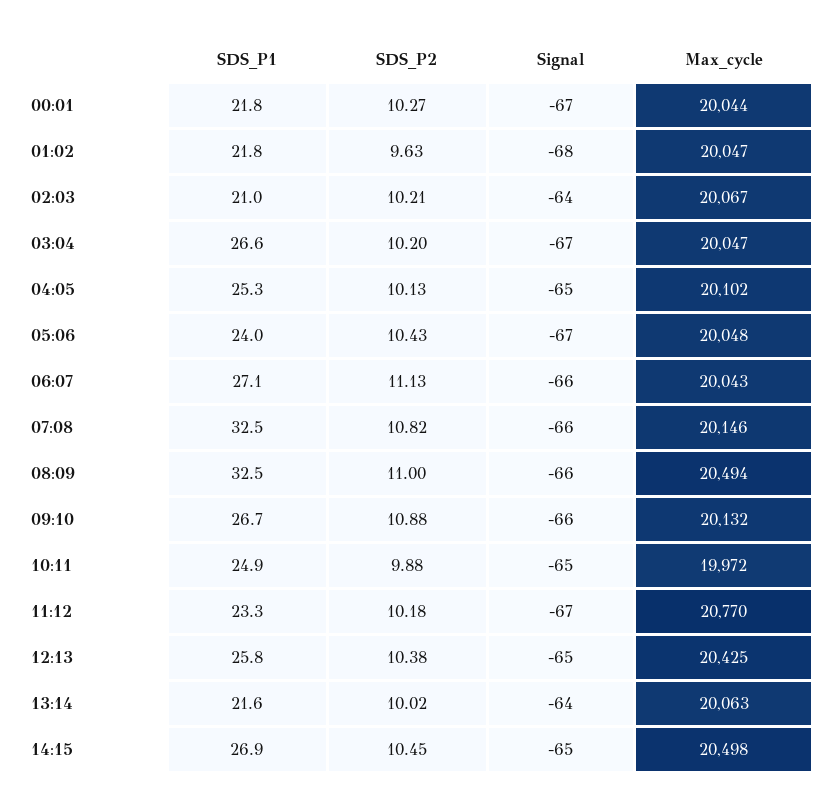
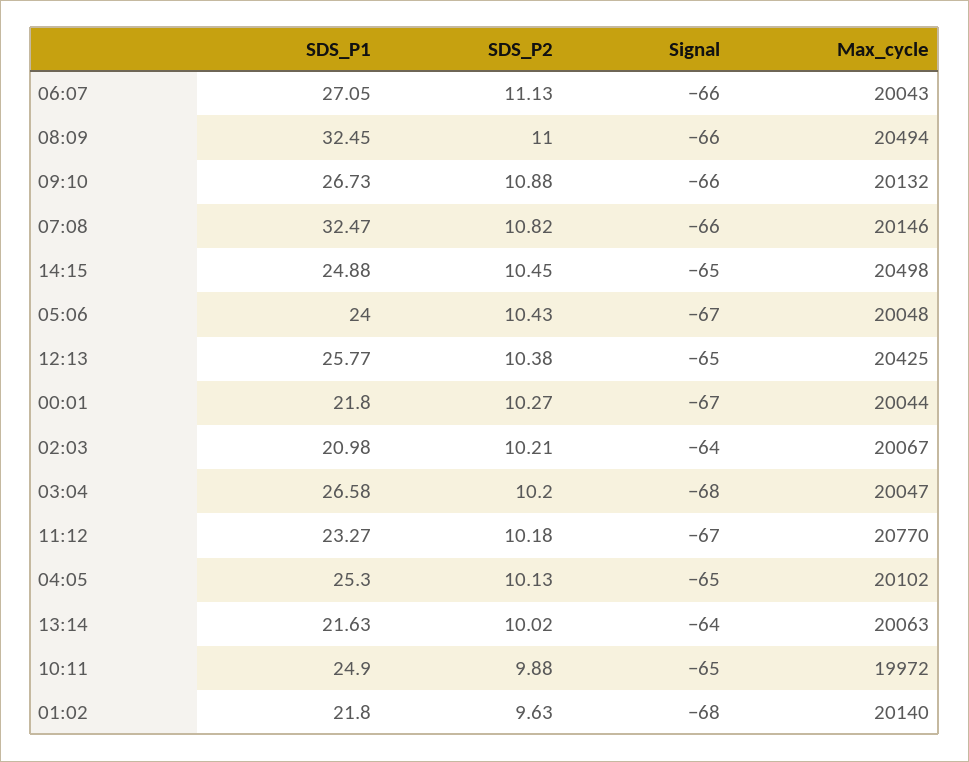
  {
    "SDS_P1": {
      "00:01": 21.8,
      "01:02": 21.8,
      "02:03": 20.98,
      "03:04": 26.58,
      "04:05": 25.3,
      "05:06": 24,
      "06:07": 27.05,
      "07:08": 32.47,
      "08:09": 32.45,
      "09:10": 26.73,
      "10:11": 24.9,
      "11:12": 23.27,
      "12:13": 25.77,
      "13:14": 21.63,
-     "14:15": 26.9
+     "14:15": 24.88
    },
    "SDS_P2": {
      "00:01": 10.27,
      "01:02": 9.63,
      "02:03": 10.21,
      "03:04": 10.2,
      "04:05": 10.13,
      "05:06": 10.43,
      "06:07": 11.13,
      "07:08": 10.82,
      "08:09": 11,
      "09:10": 10.88,
      "10:11": 9.88,
      "11:12": 10.18,
      "12:13": 10.38,
      "13:14": 10.02,
      "14:15": 10.45
    },
    "Signal": {
      "00:01": -67,
      "01:02": -68,
      "02:03": -64,
-     "03:04": -67,
+     "03:04": -68,
      "04:05": -65,
      "05:06": -67,
      "06:07": -66,
      "07:08": -66,
      "08:09": -66,
      "09:10": -66,
      "10:11": -65,
      "11:12": -67,
      "12:13": -65,
      "13:14": -64,
      "14:15": -65
    },
    "Max_cycle": {
      "00:01": 20044,
-     "01:02": 20047,
+     "01:02": 20140,
      "02:03": 20067,
      "03:04": 20047,
      "04:05": 20102,
      "05:06": 20048,
      "06:07": 20043,
      "07:08": 20146,
      "08:09": 20494,
      "09:10": 20132,
      "10:11": 19972,
      "11:12": 20770,
      "12:13": 20425,
      "13:14": 20063,
      "14:15": 20498
    }
  }

